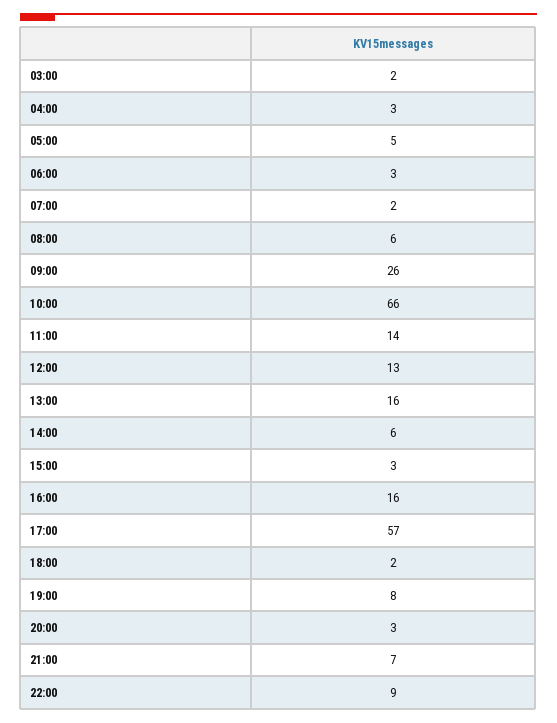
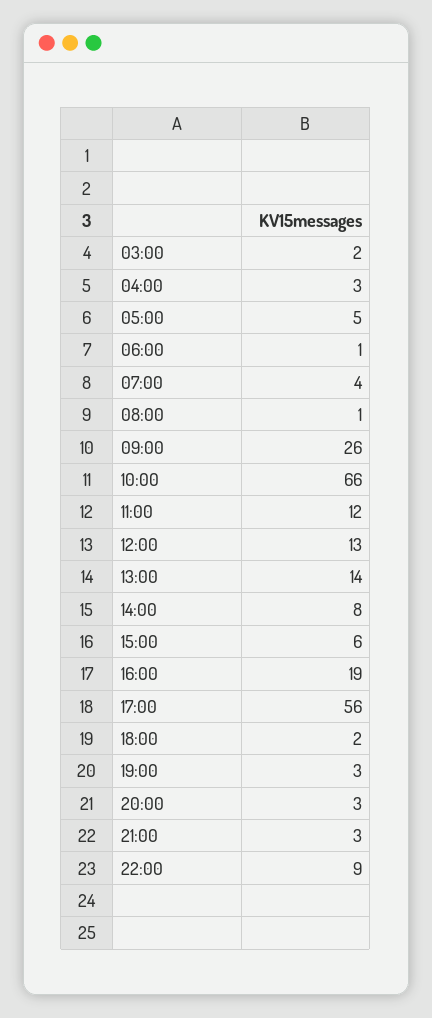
  {
    "03:00": 2,
    "04:00": 3,
    "05:00": 5,
-   "06:00": 3,
+   "06:00": 1,
-   "07:00": 2,
+   "07:00": 4,
-   "08:00": 6,
+   "08:00": 1,
    "09:00": 26,
    "10:00": 66,
-   "11:00": 14,
+   "11:00": 12,
    "12:00": 13,
-   "13:00": 16,
+   "13:00": 14,
-   "14:00": 6,
+   "14:00": 8,
-   "15:00": 3,
+   "15:00": 6,
-   "16:00": 16,
+   "16:00": 19,
-   "17:00": 57,
+   "17:00": 56,
    "18:00": 2,
-   "19:00": 8,
+   "19:00": 3,
    "20:00": 3,
-   "21:00": 7,
+   "21:00": 3,
    "22:00": 9
  }

